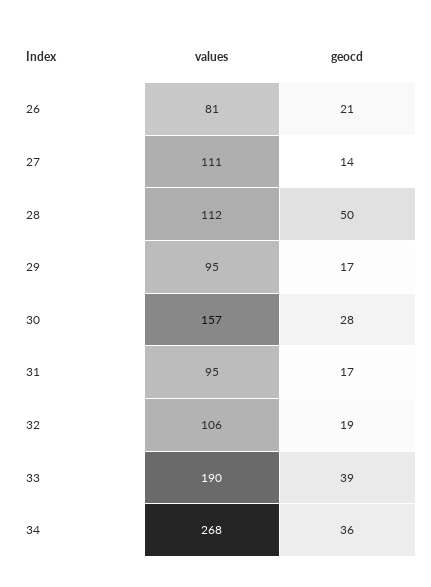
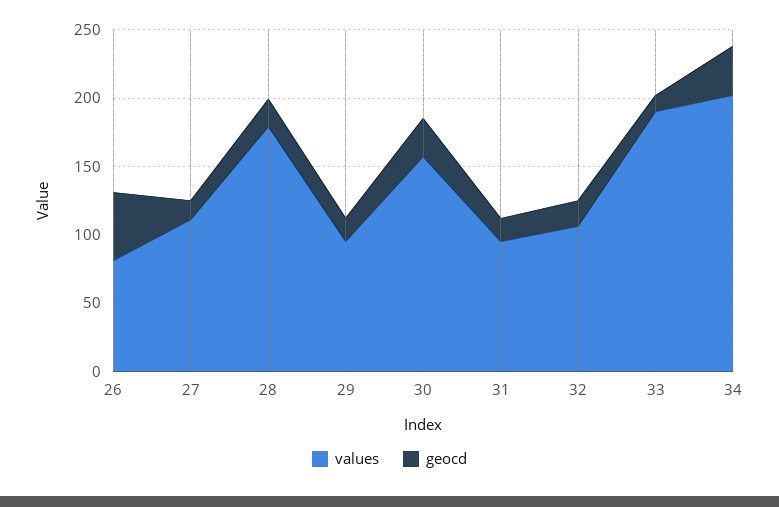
  {
    "values": {
      "26": 81,
      "27": 111,
-     "28": 112,
+     "28": 180,
      "29": 95,
      "30": 157,
      "31": 95,
      "32": 106,
      "33": 190,
-     "34": 268
+     "34": 200
    },
    "geocd": {
-     "26": 21,
+     "26": 50,
      "27": 14,
-     "28": 50,
+     "28": 20,
      "29": 17,
      "30": 28,
      "31": 17,
      "32": 19,
-     "33": 39,
+     "33": 10,
      "34": 36
    }
  }

